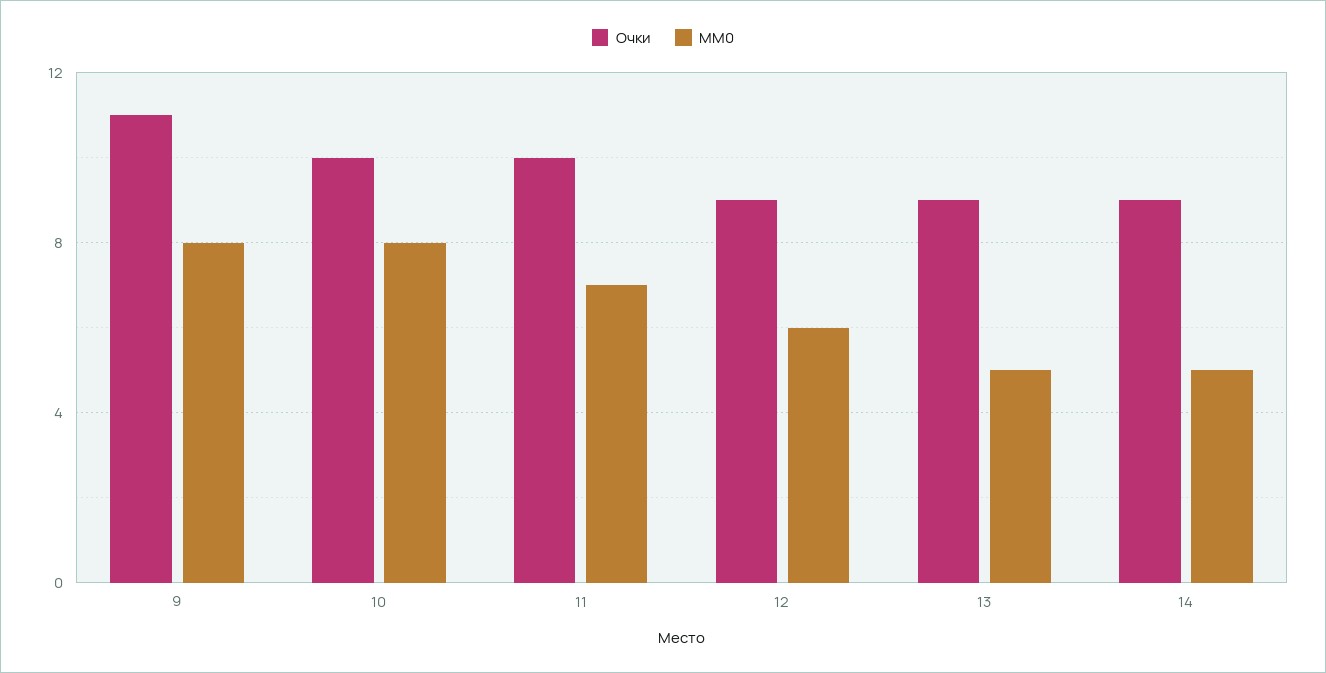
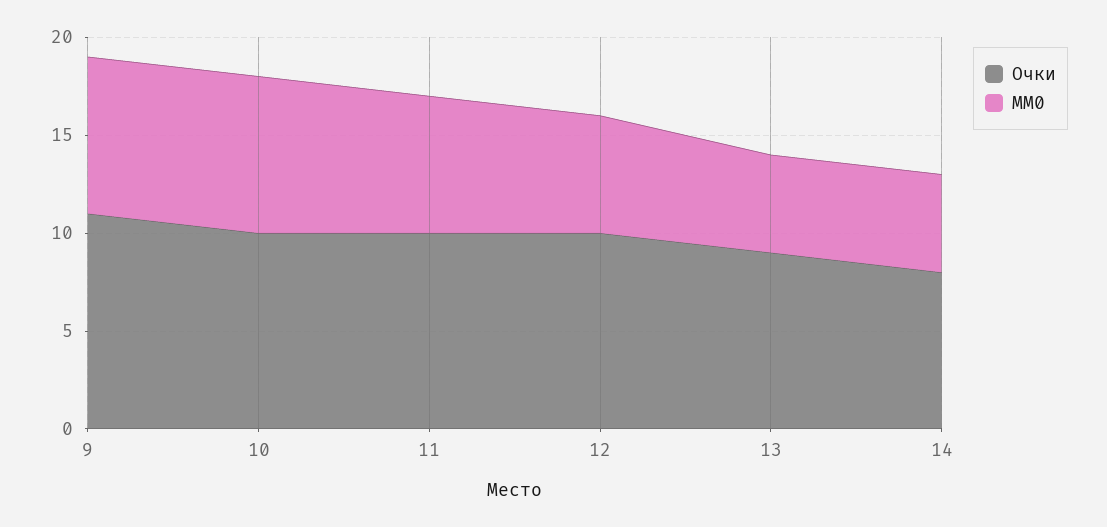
  {
    "Очки": {
      "9": 11,
      "10": 10,
      "11": 10,
-     "12": 9,
+     "12": 10,
      "13": 9,
-     "14": 9
+     "14": 8
    },
    "MM0": {
      "9": 8,
      "10": 8,
      "11": 7,
      "12": 6,
      "13": 5,
      "14": 5
    }
  }

